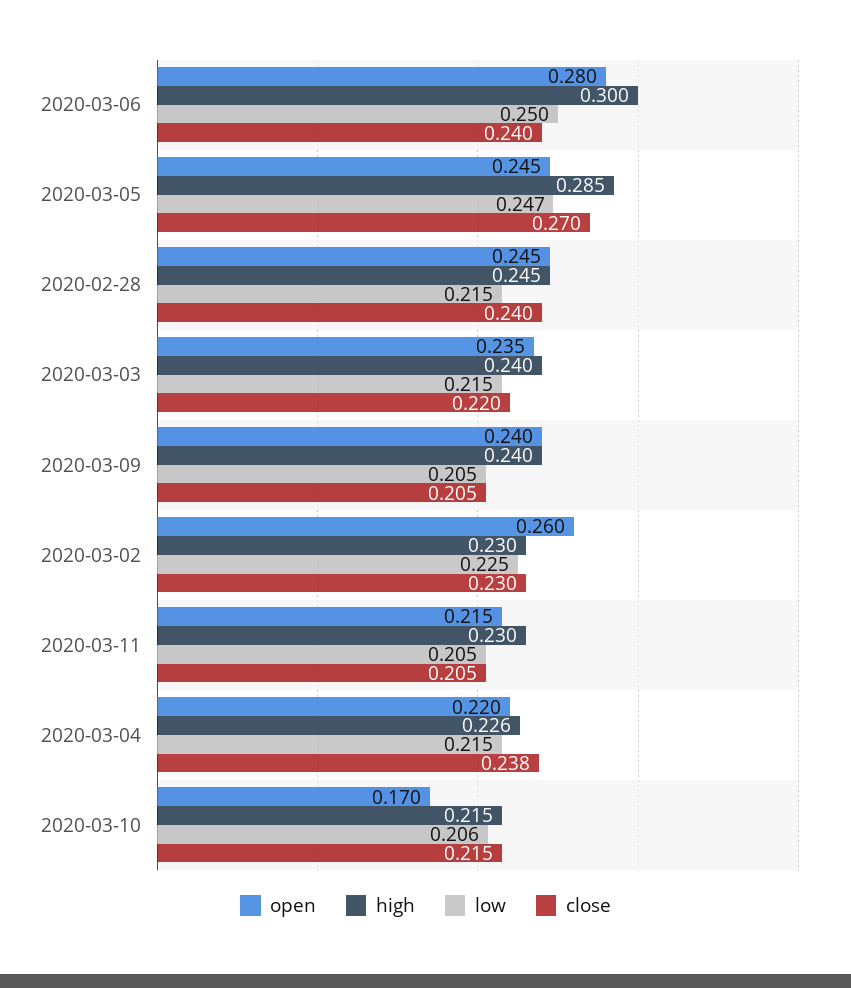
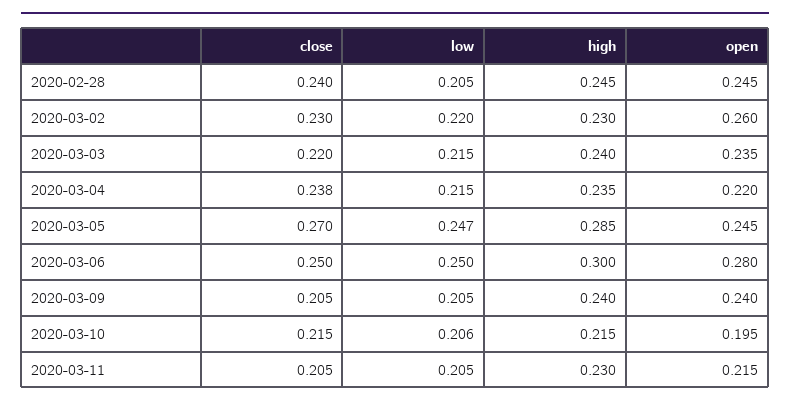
  {
    "open": {
      "2020-03-06": 0.28,
      "2020-03-05": 0.245,
      "2020-02-28": 0.245,
      "2020-03-03": 0.235,
      "2020-03-09": 0.24,
      "2020-03-02": 0.26,
      "2020-03-11": 0.215,
      "2020-03-04": 0.22,
-     "2020-03-10": 0.17
+     "2020-03-10": 0.195
    },
    "high": {
      "2020-03-06": 0.3,
      "2020-03-05": 0.285,
      "2020-02-28": 0.245,
      "2020-03-03": 0.24,
      "2020-03-09": 0.24,
      "2020-03-02": 0.23,
      "2020-03-11": 0.23,
-     "2020-03-04": 0.226,
+     "2020-03-04": 0.235,
      "2020-03-10": 0.215
    },
    "low": {
      "2020-03-06": 0.25,
      "2020-03-05": 0.247,
-     "2020-02-28": 0.215,
+     "2020-02-28": 0.205,
      "2020-03-03": 0.215,
      "2020-03-09": 0.205,
-     "2020-03-02": 0.225,
+     "2020-03-02": 0.22,
      "2020-03-11": 0.205,
      "2020-03-04": 0.215,
      "2020-03-10": 0.206
    },
    "close": {
-     "2020-03-06": 0.24,
+     "2020-03-06": 0.25,
      "2020-03-05": 0.27,
      "2020-02-28": 0.24,
      "2020-03-03": 0.22,
      "2020-03-09": 0.205,
      "2020-03-02": 0.23,
      "2020-03-11": 0.205,
      "2020-03-04": 0.238,
      "2020-03-10": 0.215
    }
  }

